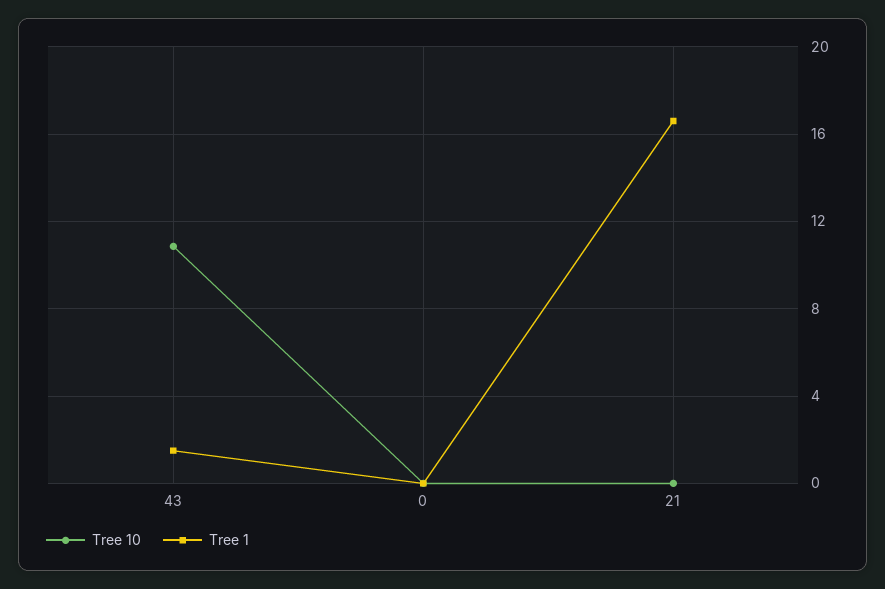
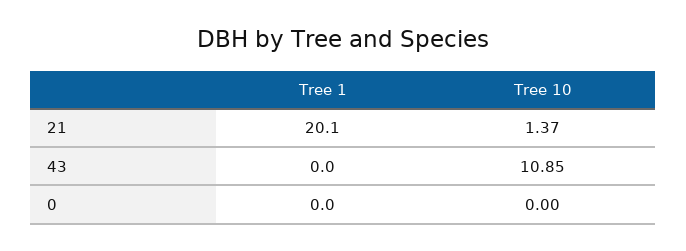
  {
    "Tree 10": {
      "43": 10.85,
      "0": 0,
-     "21": 0
+     "21": 1.37
    },
    "Tree 1": {
-     "43": 1.5,
+     "43": 0,
      "0": 0,
-     "21": 16.5
+     "21": 20.1
    }
  }

